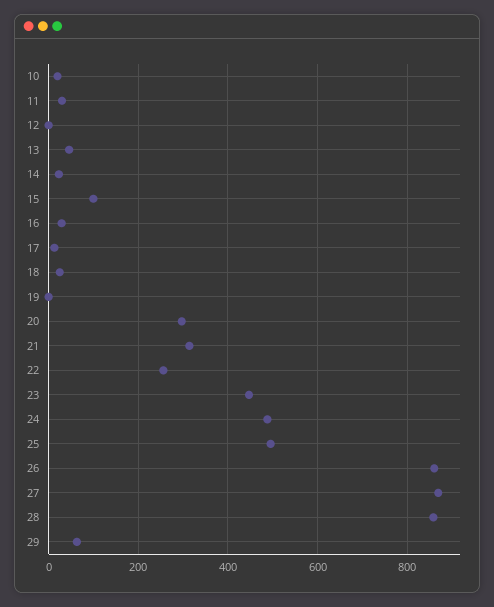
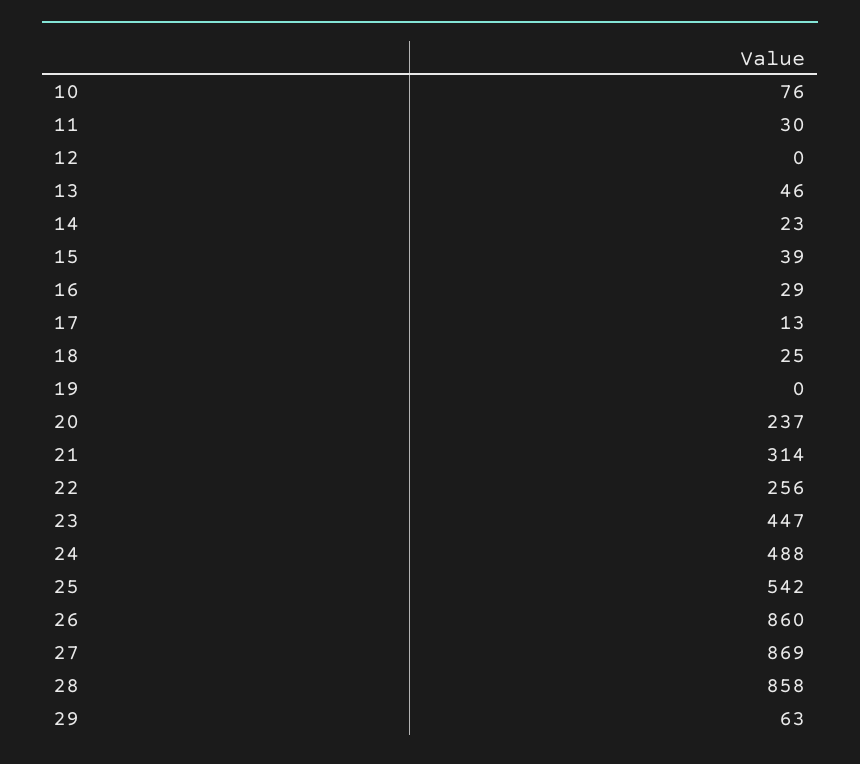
  {
-   "10": 20,
+   "10": 76,
    "11": 30,
    "12": 0,
    "13": 46,
    "14": 23,
-   "15": 100,
+   "15": 39,
    "16": 29,
    "17": 13,
    "18": 25,
    "19": 0,
-   "20": 300,
+   "20": 237,
    "21": 314,
    "22": 256,
    "23": 447,
    "24": 488,
-   "25": 500,
+   "25": 542,
    "26": 860,
    "27": 869,
    "28": 858,
    "29": 63
  }

